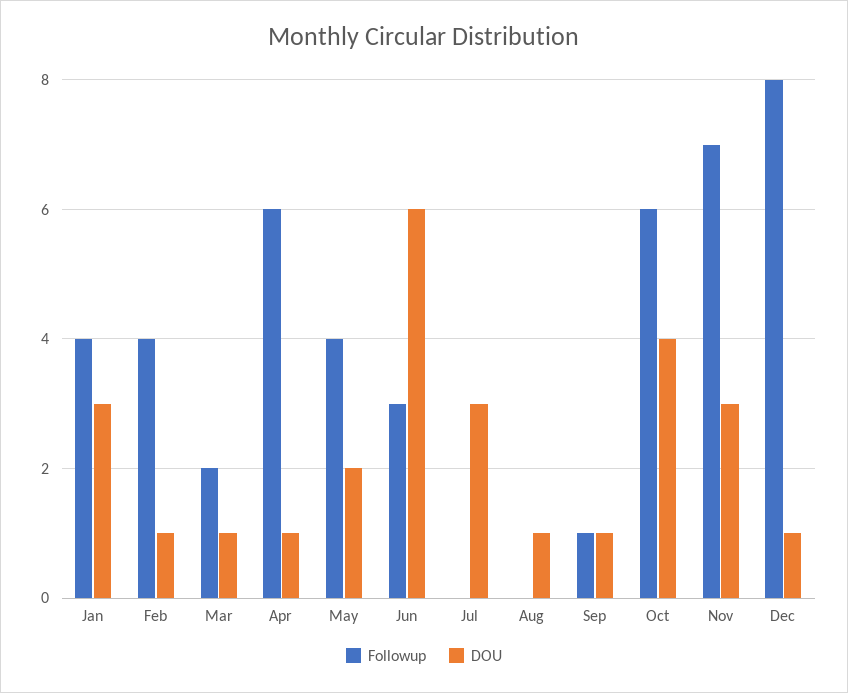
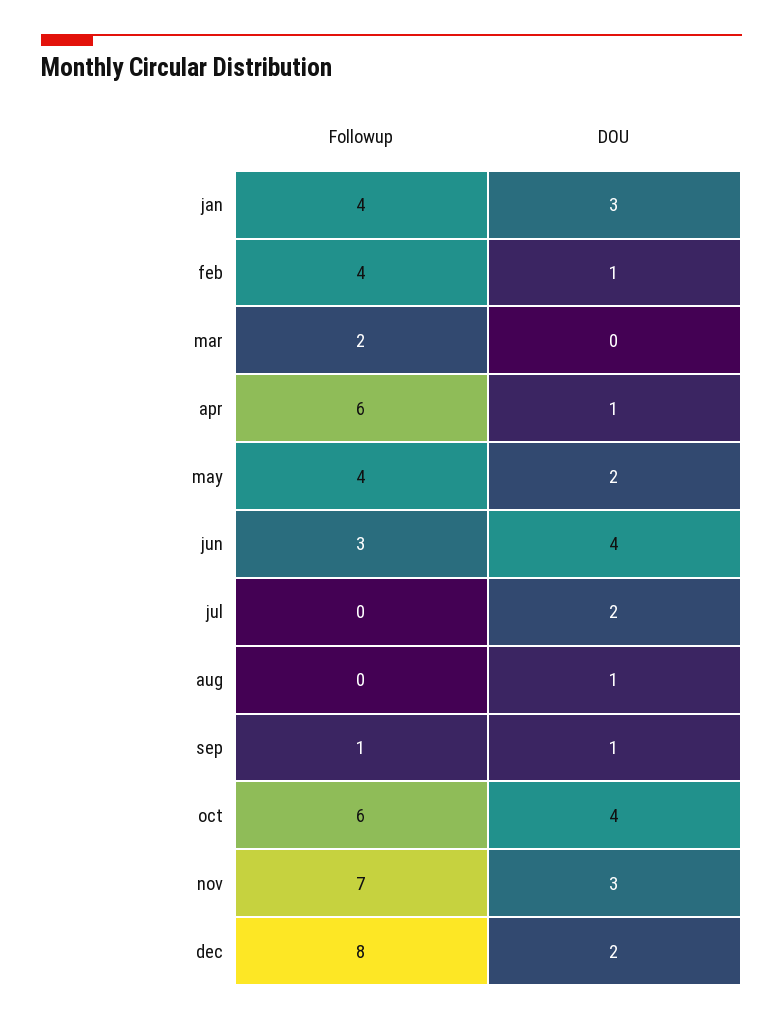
  {
    "Followup": {
      "Jan": 4,
      "Feb": 4,
      "Mar": 2,
      "Apr": 6,
      "May": 4,
      "Jun": 3,
      "Jul": 0,
      "Aug": 0,
      "Sep": 1,
      "Oct": 6,
      "Nov": 7,
      "Dec": 8
    },
    "DOU": {
      "Jan": 3,
      "Feb": 1,
-     "Mar": 1,
+     "Mar": 0,
      "Apr": 1,
      "May": 2,
-     "Jun": 6,
+     "Jun": 4,
-     "Jul": 3,
+     "Jul": 2,
      "Aug": 1,
      "Sep": 1,
      "Oct": 4,
      "Nov": 3,
-     "Dec": 1
+     "Dec": 2
    }
  }

